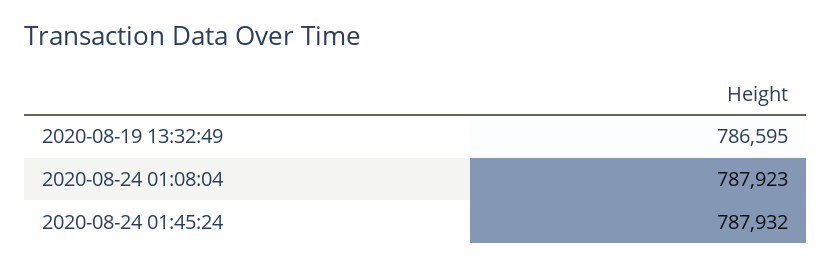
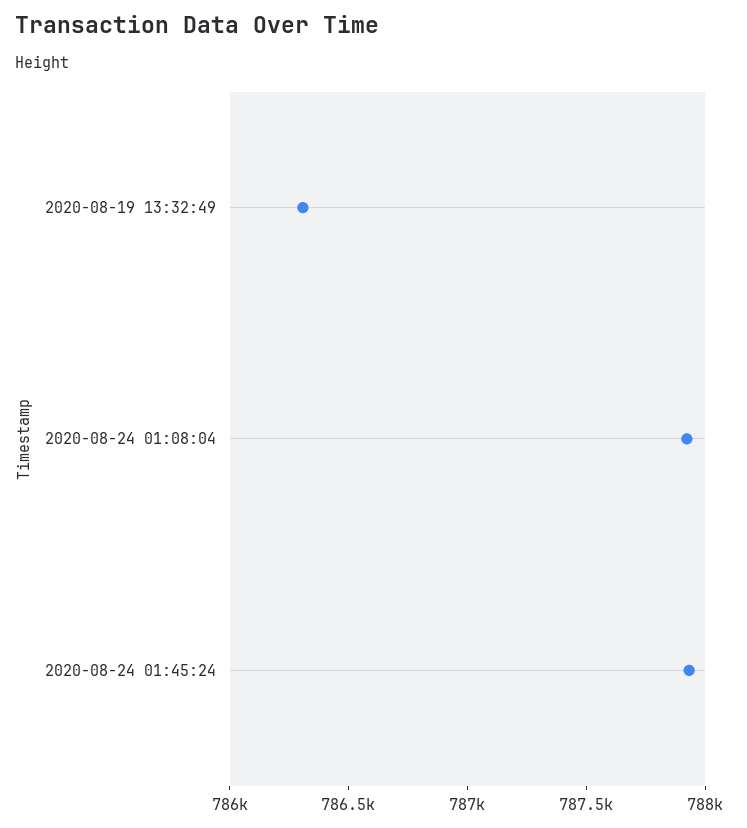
  {
-   "2020-08-19 13:32:49": 786595,
+   "2020-08-19 13:32:49": 786300,
    "2020-08-24 01:08:04": 787923,
    "2020-08-24 01:45:24": 787932
  }

